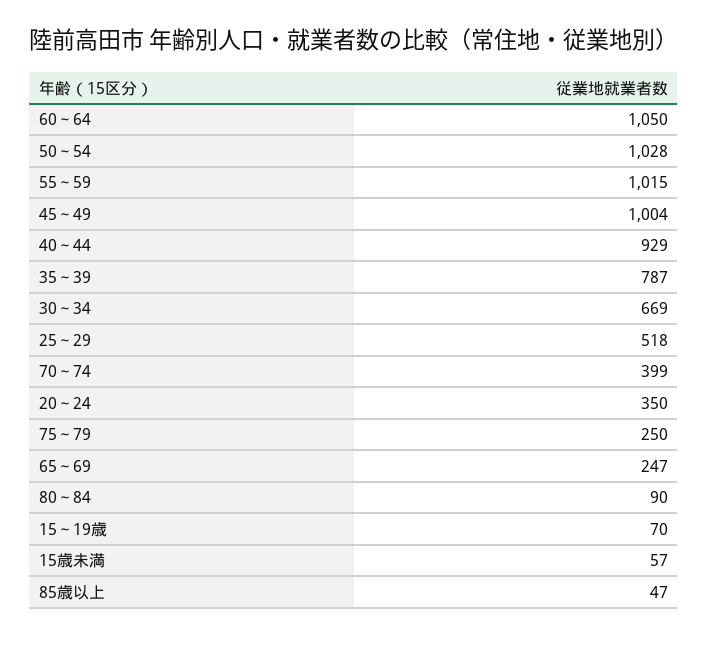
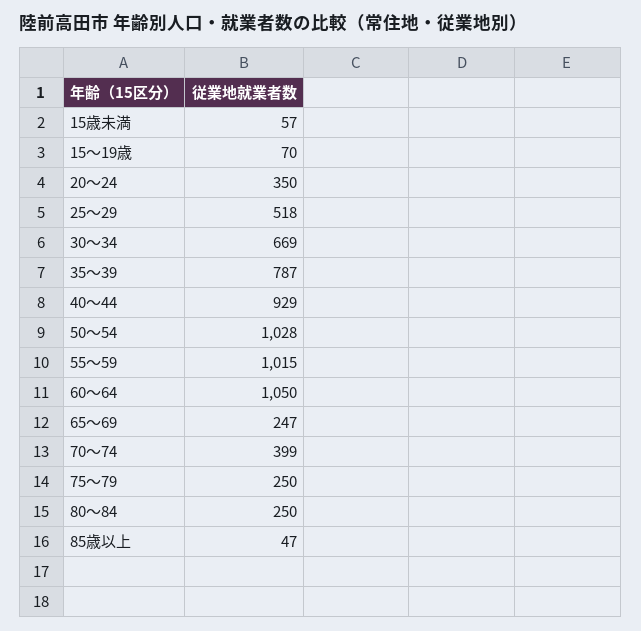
  {
    "60～64": 1050,
    "50～54": 1028,
    "55～59": 1015,
-   "45～49": 1004,
    "40～44": 929,
    "35～39": 787,
    "30～34": 669,
    "25～29": 518,
    "70～74": 399,
    "20～24": 350,
    "75～79": 250,
    "65～69": 247,
-   "80～84": 90,
+   "80～84": 250,
    "15～19歳": 70,
    "15歳未満": 57,
    "85歳以上": 47
  }

